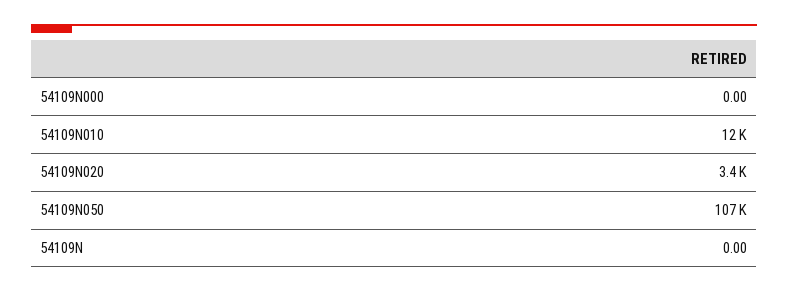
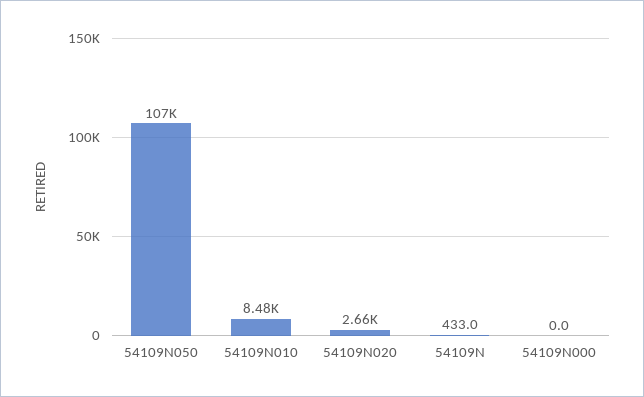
  {
    "54109N000": 0,
-   "54109N010": 12000,
+   "54109N010": 8480,
-   "54109N020": 3400,
+   "54109N020": 2660,
    "54109N050": 107000,
-   "54109N": 0
+   "54109N": 433
  }

